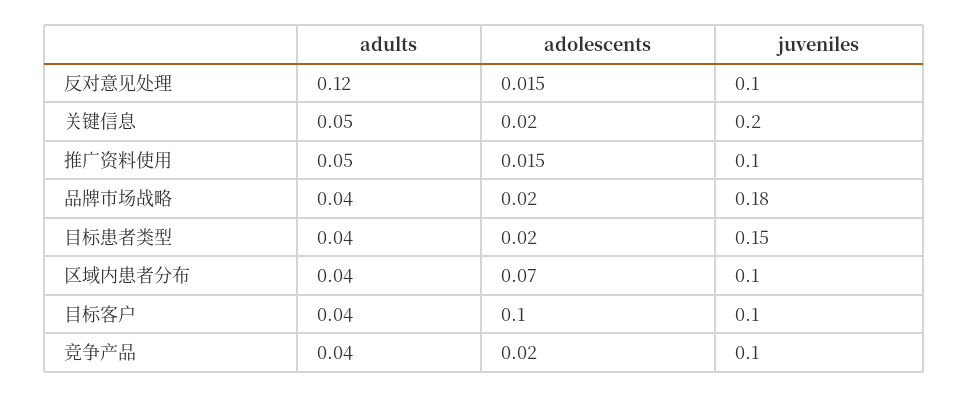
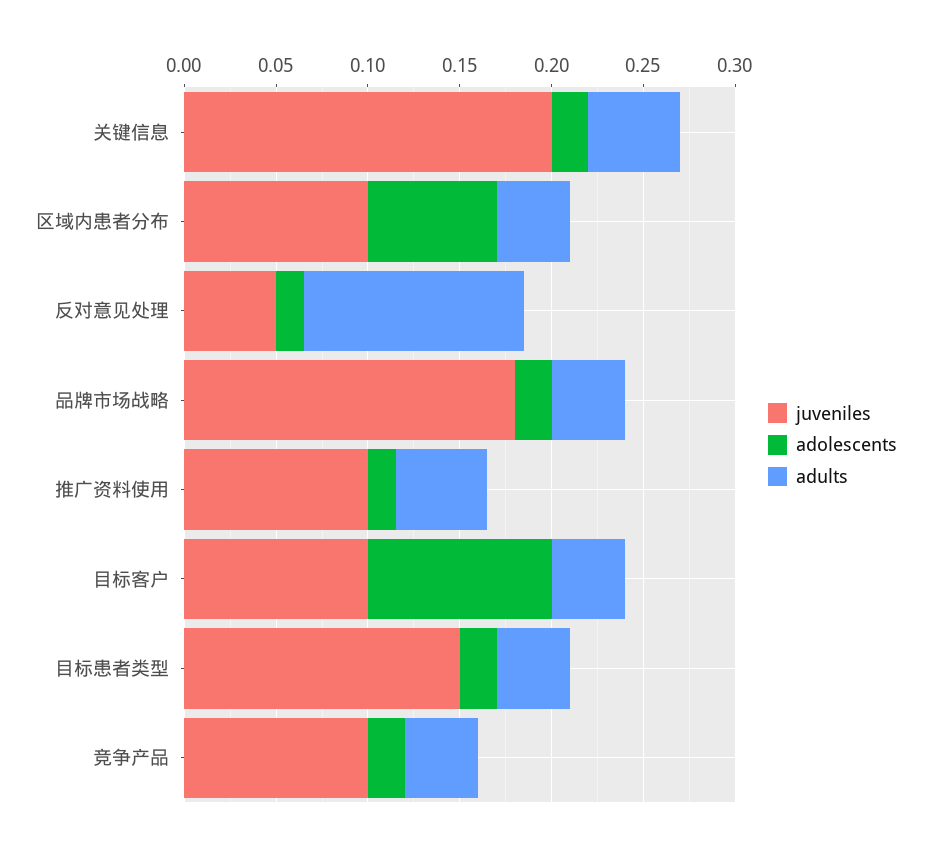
  {
    "adults": {
      "反对意见处理": 0.12,
      "关键信息": 0.05,
      "推广资料使用": 0.05,
      "品牌市场战略": 0.04,
      "目标患者类型": 0.04,
      "区域内患者分布": 0.04,
      "目标客户": 0.04,
      "竞争产品": 0.04
    },
    "adolescents": {
      "反对意见处理": 0.015,
      "关键信息": 0.02,
      "推广资料使用": 0.015,
      "品牌市场战略": 0.02,
      "目标患者类型": 0.02,
      "区域内患者分布": 0.07,
      "目标客户": 0.1,
      "竞争产品": 0.02
    },
    "juveniles": {
-     "反对意见处理": 0.1,
+     "反对意见处理": 0.05,
      "关键信息": 0.2,
      "推广资料使用": 0.1,
      "品牌市场战略": 0.18,
      "目标患者类型": 0.15,
      "区域内患者分布": 0.1,
      "目标客户": 0.1,
      "竞争产品": 0.1
    }
  }

